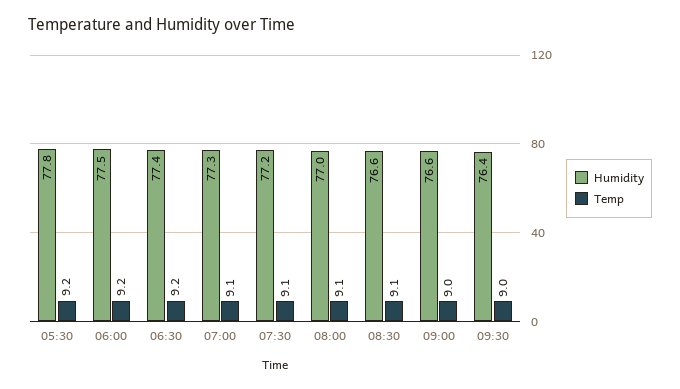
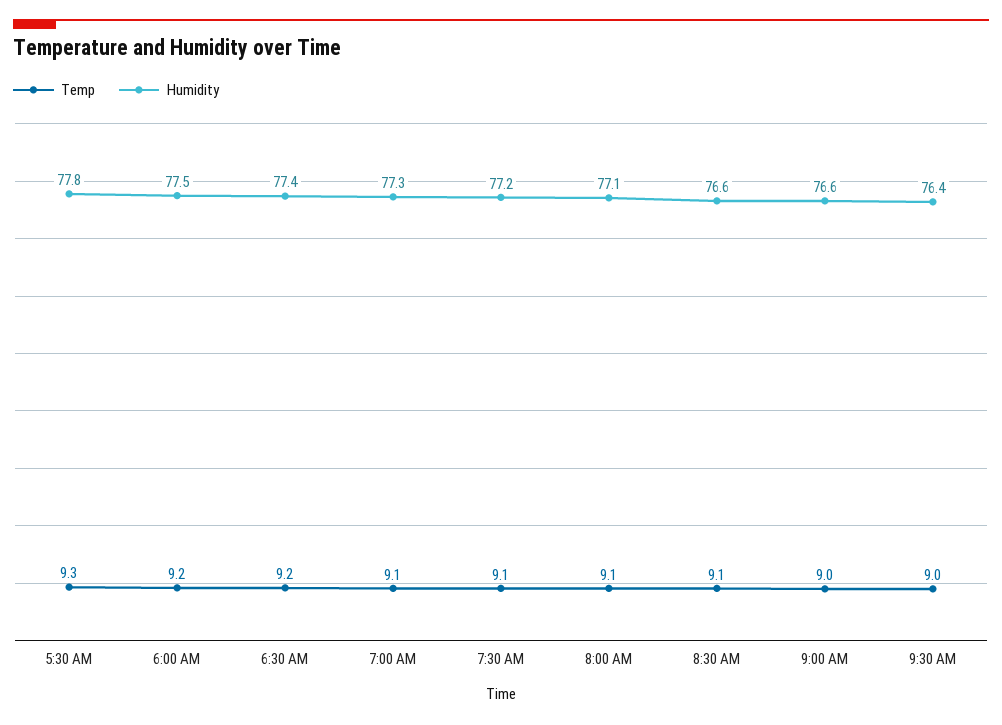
  {
    "Humidity": {
      "05:30": 77.8,
      "06:00": 77.5,
      "06:30": 77.4,
      "07:00": 77.3,
      "07:30": 77.2,
-     "08:00": 77,
+     "08:00": 77.1,
      "08:30": 76.6,
      "09:00": 76.6,
      "09:30": 76.4
    },
    "Temp": {
-     "05:30": 9.2,
+     "05:30": 9.3,
      "06:00": 9.2,
      "06:30": 9.2,
      "07:00": 9.1,
      "07:30": 9.1,
      "08:00": 9.1,
      "08:30": 9.1,
      "09:00": 9,
      "09:30": 9
    }
  }

